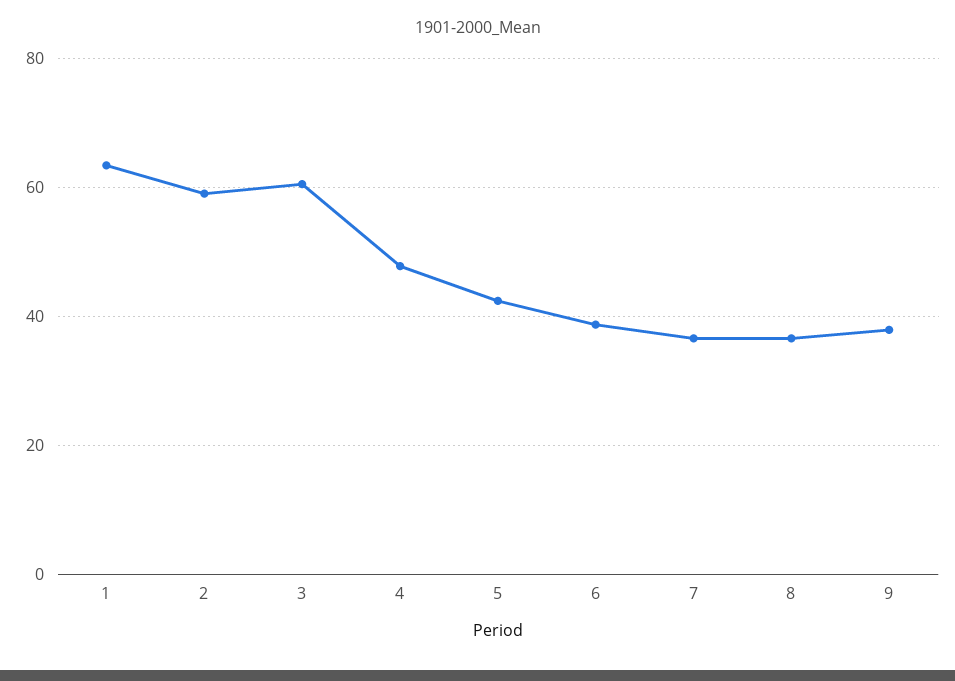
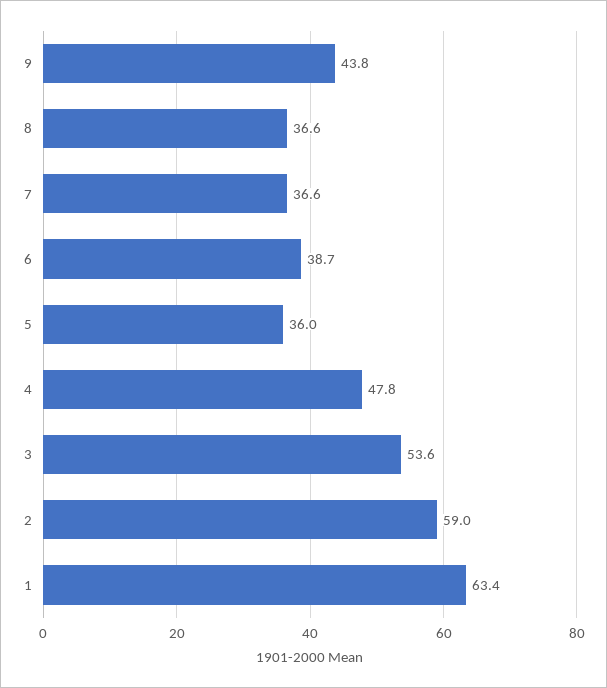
  {
    "1": 63.4,
    "2": 59,
-   "3": 60,
+   "3": 53.6,
    "4": 47.8,
-   "5": 42,
+   "5": 36,
    "6": 38.7,
    "7": 36.6,
    "8": 36.6,
-   "9": 38
+   "9": 43.8
  }

